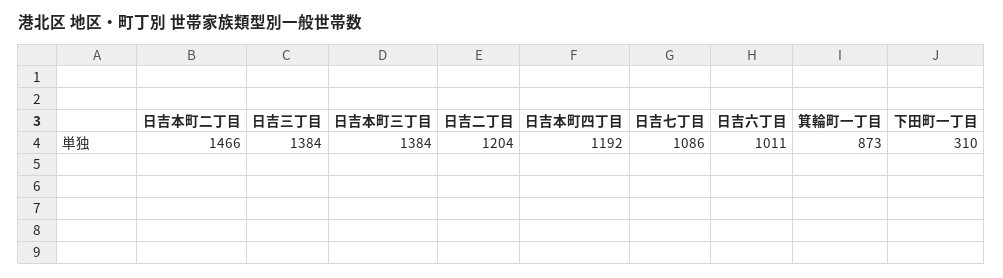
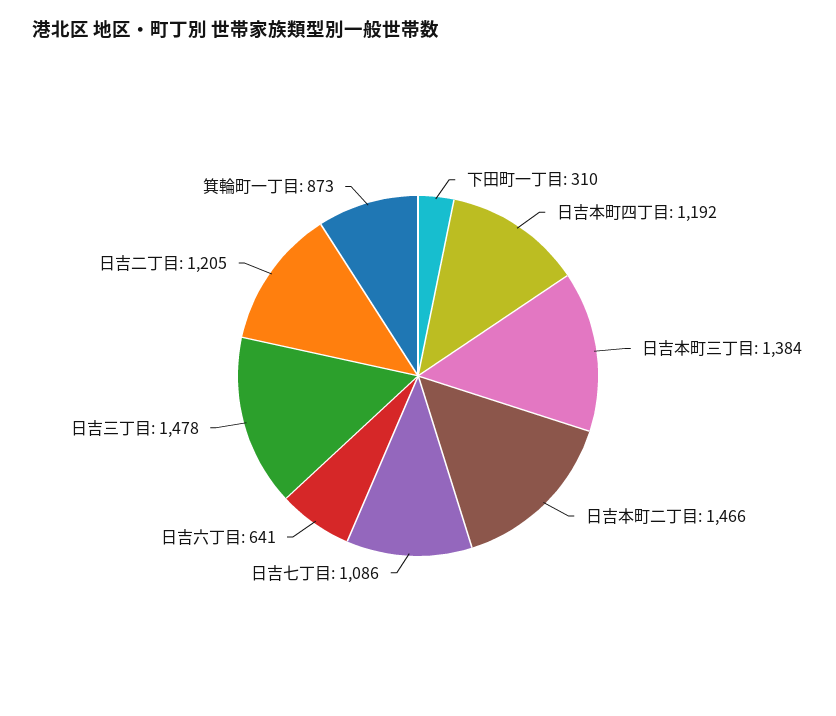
  {
    "日吉本町二丁目": 1466,
-   "日吉三丁目": 1384,
+   "日吉三丁目": 1478,
    "日吉本町三丁目": 1384,
-   "日吉二丁目": 1204,
+   "日吉二丁目": 1205,
    "日吉本町四丁目": 1192,
    "日吉七丁目": 1086,
-   "日吉六丁目": 1011,
+   "日吉六丁目": 641,
    "箕輪町一丁目": 873,
    "下田町一丁目": 310
  }

